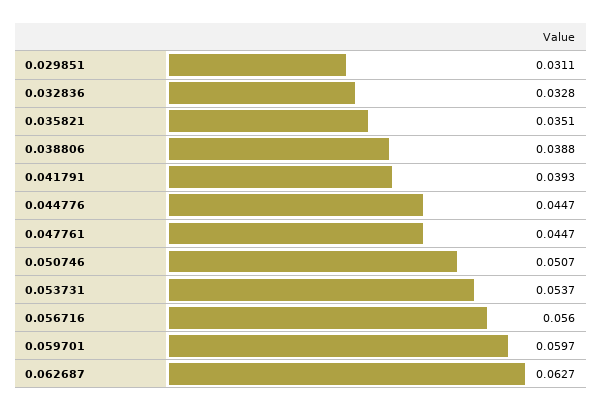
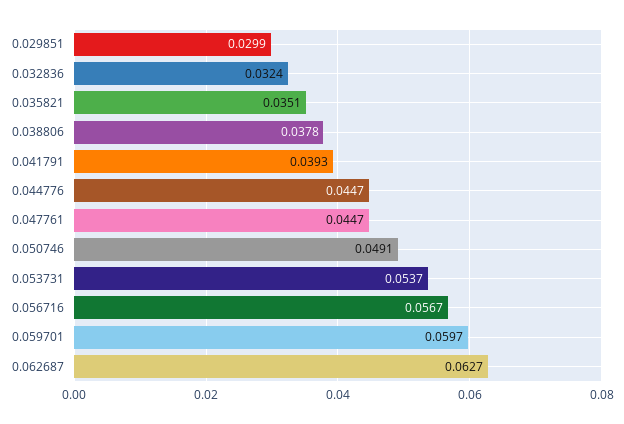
  {
-   "0.029851": 0.0311,
+   "0.029851": 0.0299,
-   "0.032836": 0.0328,
+   "0.032836": 0.0324,
    "0.035821": 0.0351,
-   "0.038806": 0.0388,
+   "0.038806": 0.0378,
    "0.041791": 0.0393,
    "0.044776": 0.0447,
    "0.047761": 0.0447,
-   "0.050746": 0.0507,
+   "0.050746": 0.0491,
    "0.053731": 0.0537,
-   "0.056716": 0.056,
+   "0.056716": 0.0567,
    "0.059701": 0.0597,
    "0.062687": 0.0627
  }

